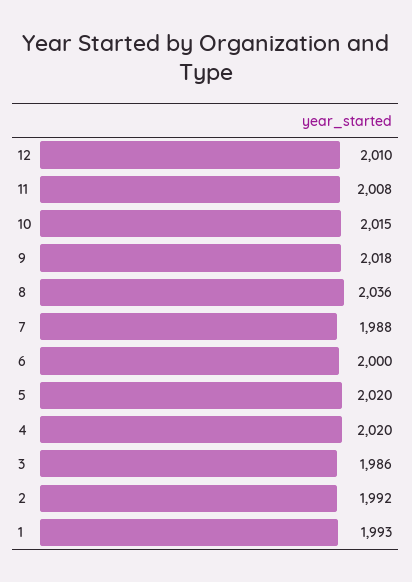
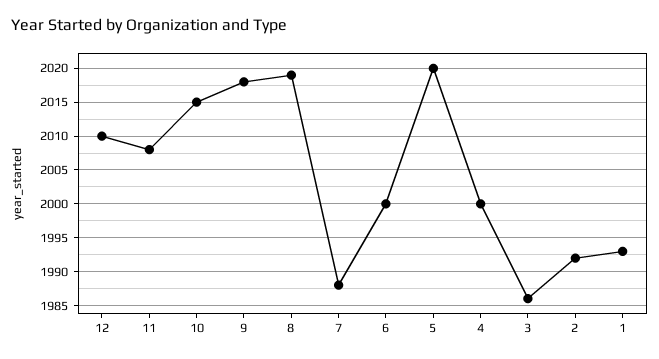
  {
    "12": 2010,
    "11": 2008,
    "10": 2015,
    "9": 2018,
-   "8": 2036,
+   "8": 2019,
    "7": 1988,
    "6": 2000,
    "5": 2020,
-   "4": 2020,
+   "4": 2000,
    "3": 1986,
    "2": 1992,
    "1": 1993
  }

